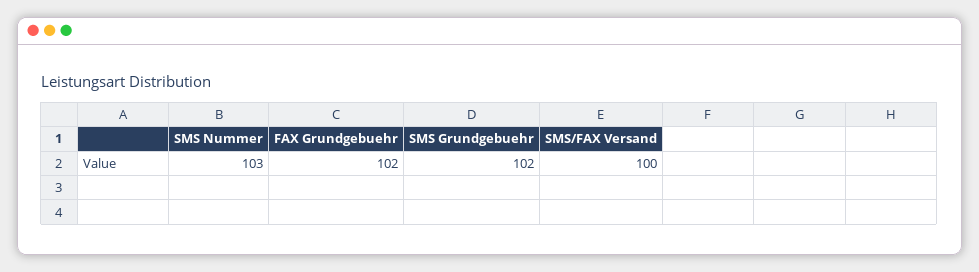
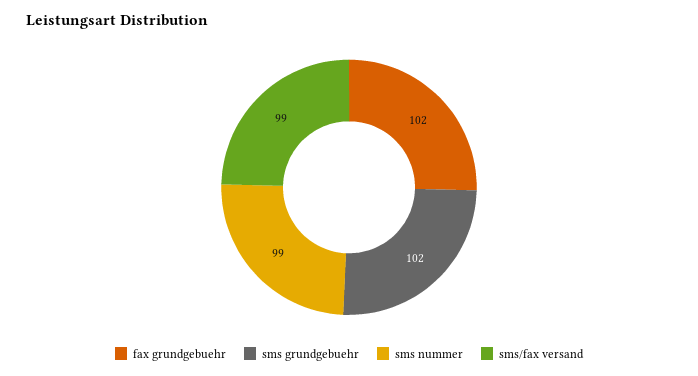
  {
-   "SMS Nummer": 103,
+   "SMS Nummer": 99,
    "FAX Grundgebuehr": 102,
    "SMS Grundgebuehr": 102,
-   "SMS/FAX Versand": 100
+   "SMS/FAX Versand": 99
  }

